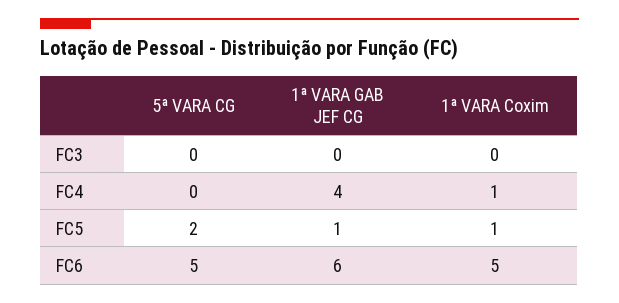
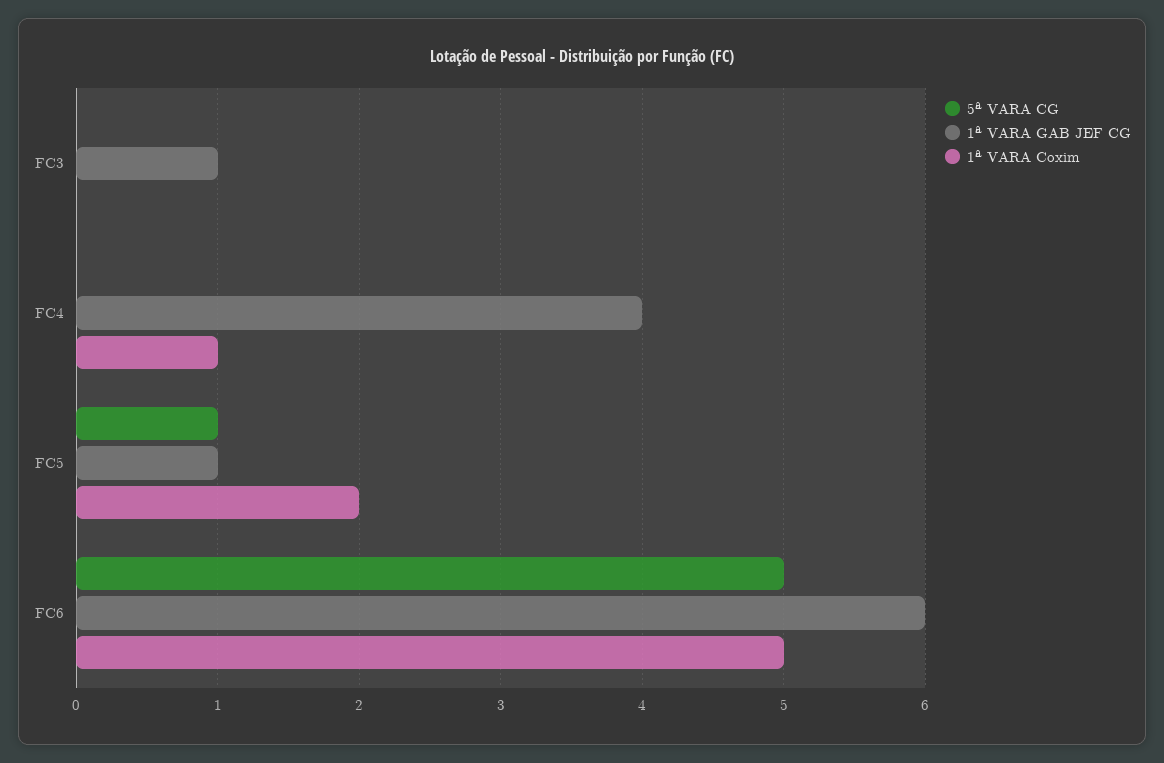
  {
    "5ª VARA CG": {
      "FC3": 0,
      "FC4": 0,
-     "FC5": 2,
+     "FC5": 1,
      "FC6": 5
    },
    "1ª VARA GAB JEF CG": {
-     "FC3": 0,
+     "FC3": 1,
      "FC4": 4,
      "FC5": 1,
      "FC6": 6
    },
    "1ª VARA Coxim": {
      "FC3": 0,
      "FC4": 1,
-     "FC5": 1,
+     "FC5": 2,
      "FC6": 5
    }
  }

